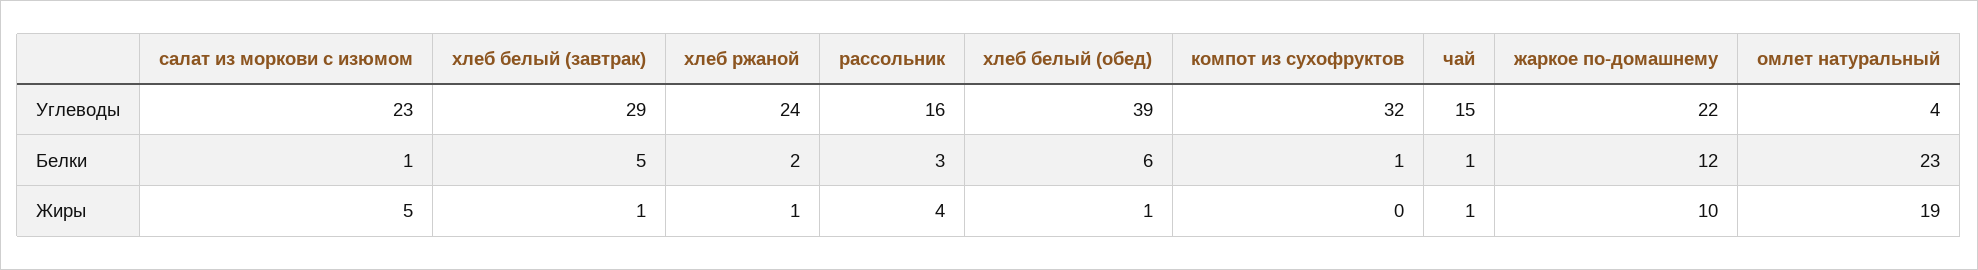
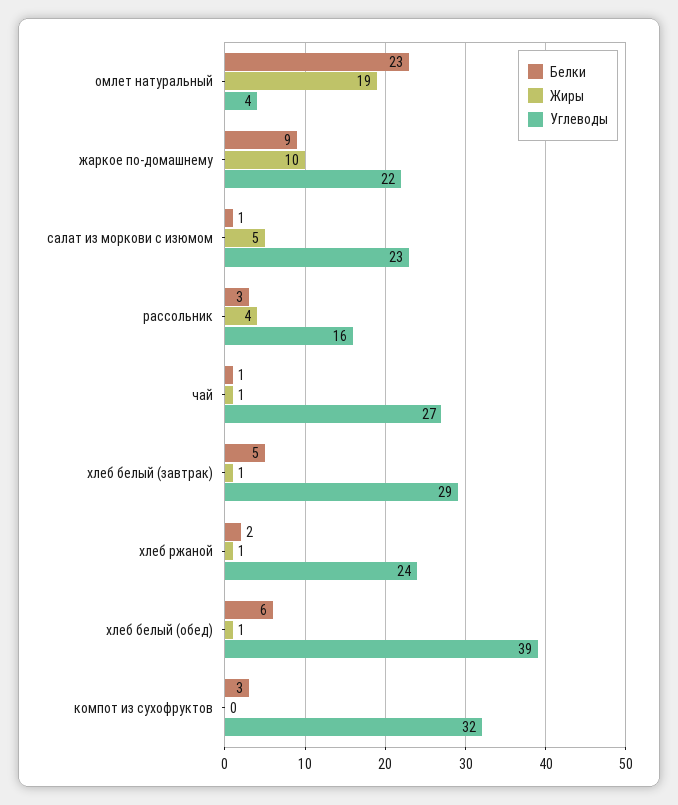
  {
    "Углеводы": {
      "салат из моркови с изюмом": 23,
      "хлеб белый (завтрак)": 29,
      "хлеб ржаной": 24,
      "рассольник": 16,
      "хлеб белый (обед)": 39,
      "компот из сухофруктов": 32,
-     "чай": 15,
+     "чай": 27,
      "жаркое по-домашнему": 22,
      "омлет натуральный": 4
    },
    "Белки": {
      "салат из моркови с изюмом": 1,
      "хлеб белый (завтрак)": 5,
      "хлеб ржаной": 2,
      "рассольник": 3,
      "хлеб белый (обед)": 6,
-     "компот из сухофруктов": 1,
+     "компот из сухофруктов": 3,
      "чай": 1,
-     "жаркое по-домашнему": 12,
+     "жаркое по-домашнему": 9,
      "омлет натуральный": 23
    },
    "Жиры": {
      "салат из моркови с изюмом": 5,
      "хлеб белый (завтрак)": 1,
      "хлеб ржаной": 1,
      "рассольник": 4,
      "хлеб белый (обед)": 1,
      "компот из сухофруктов": 0,
      "чай": 1,
      "жаркое по-домашнему": 10,
      "омлет натуральный": 19
    }
  }

